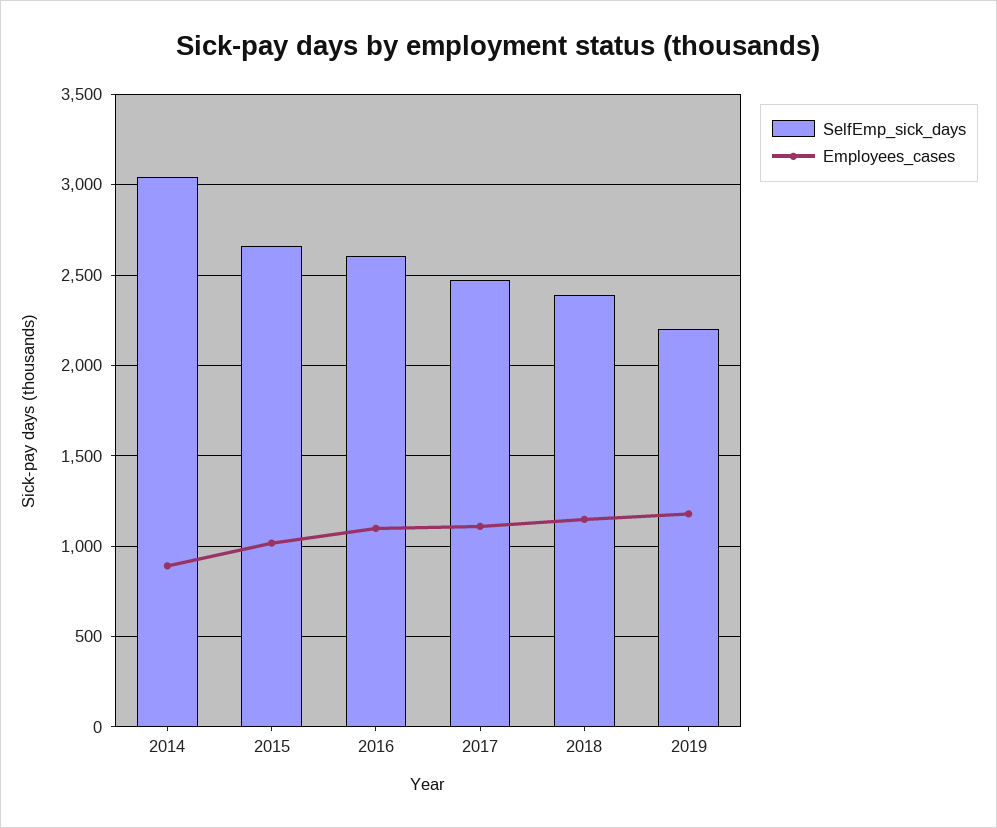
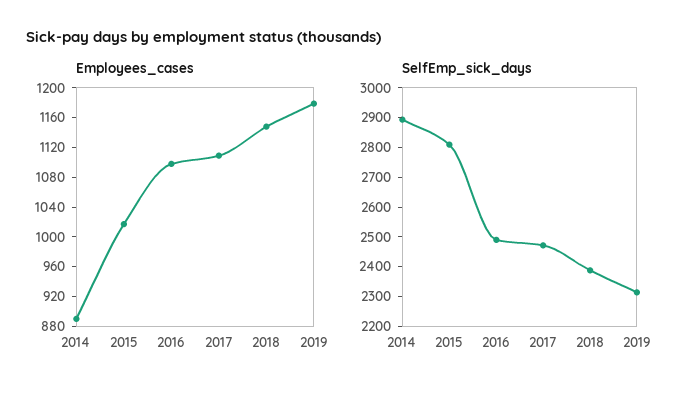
  {
    "SelfEmp_sick_days": {
-     "2014": 3050,
+     "2014": 2900,
-     "2015": 2650,
+     "2015": 2800,
-     "2016": 2600,
+     "2016": 2500,
      "2017": 2450,
      "2018": 2400,
-     "2019": 2200
+     "2019": 2300
    },
    "Employees_cases": {
      "2014": 900,
      "2015": 1020,
      "2016": 1100,
      "2017": 1100,
      "2018": 1140,
      "2019": 1180
    }
  }

